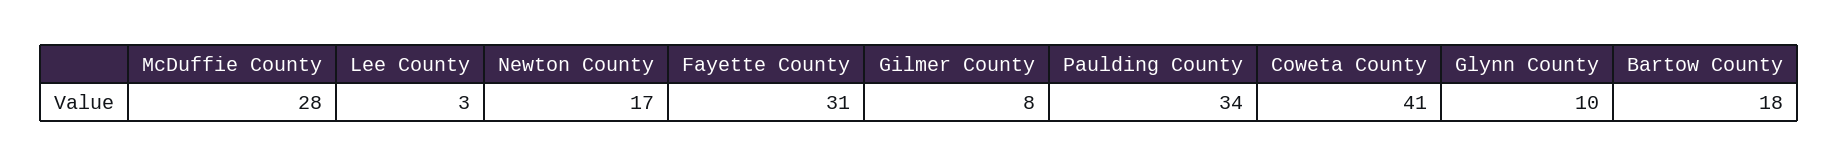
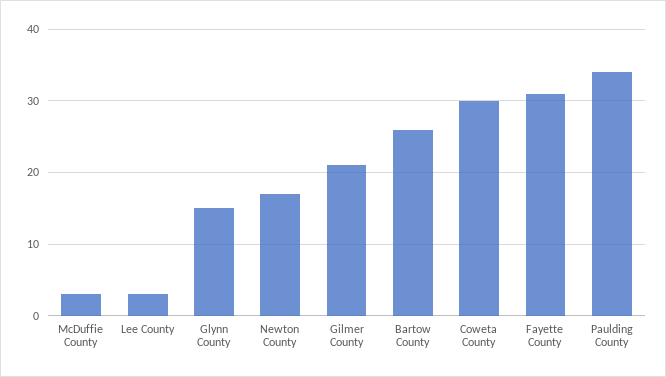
  {
-   "McDuffie County": 28,
+   "McDuffie County": 3,
    "Lee County": 3,
    "Newton County": 17,
    "Fayette County": 31,
-   "Gilmer County": 8,
+   "Gilmer County": 21,
    "Paulding County": 34,
-   "Coweta County": 41,
+   "Coweta County": 30,
-   "Glynn County": 10,
+   "Glynn County": 15,
-   "Bartow County": 18
+   "Bartow County": 26
  }

